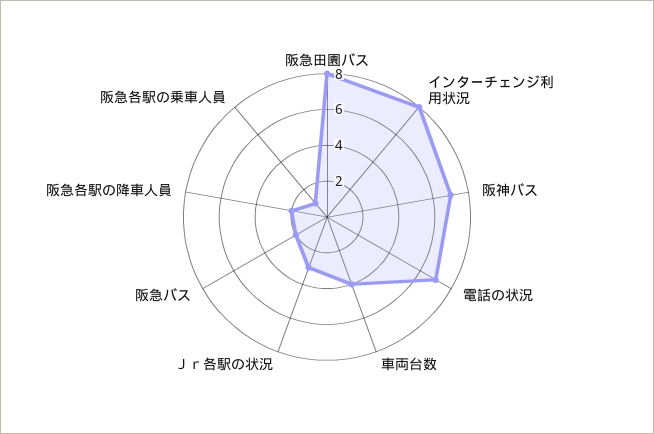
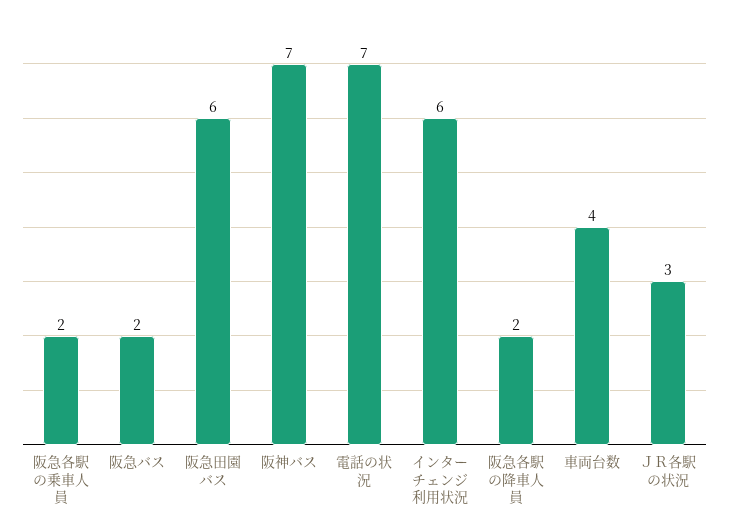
  {
-   "阪急田園バス": 8,
+   "阪急田園バス": 6,
-   "インターチェンジ利用状況": 8,
+   "インターチェンジ利用状況": 6,
    "阪神バス": 7,
    "電話の状況": 7,
    "車両台数": 4,
    "Ｊｒ各駅の状況": 3,
    "阪急バス": 2,
    "阪急各駅の降車人員": 2,
-   "阪急各駅の乗車人員": 1
+   "阪急各駅の乗車人員": 2
  }

